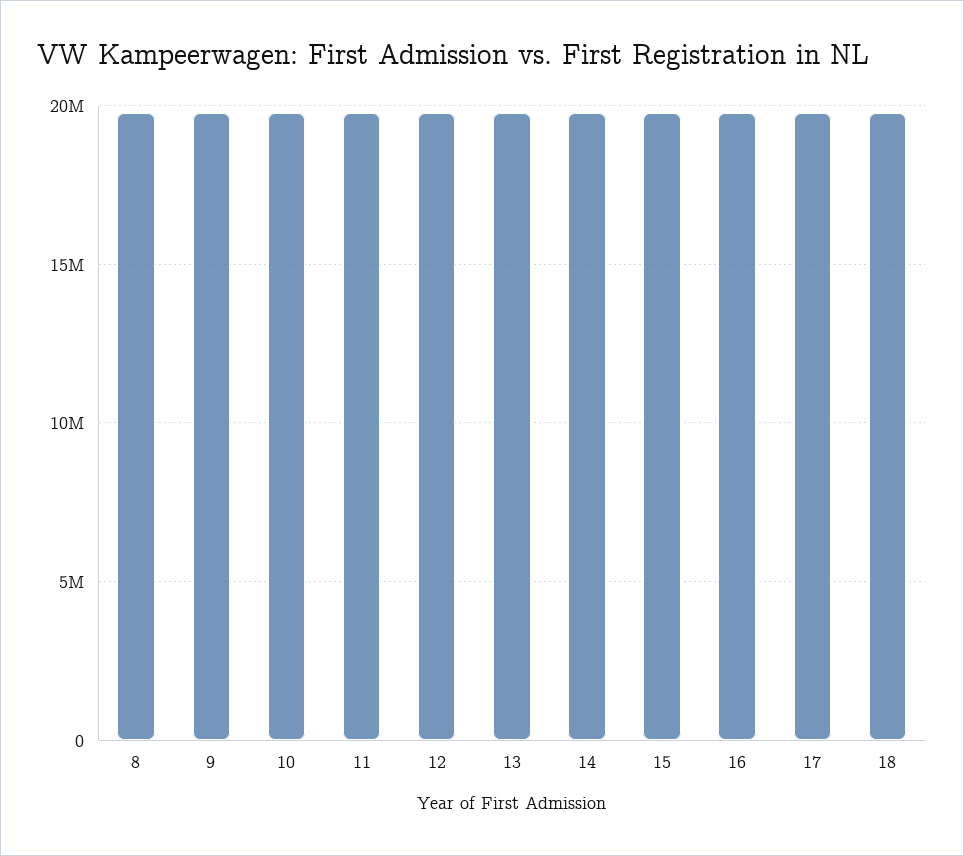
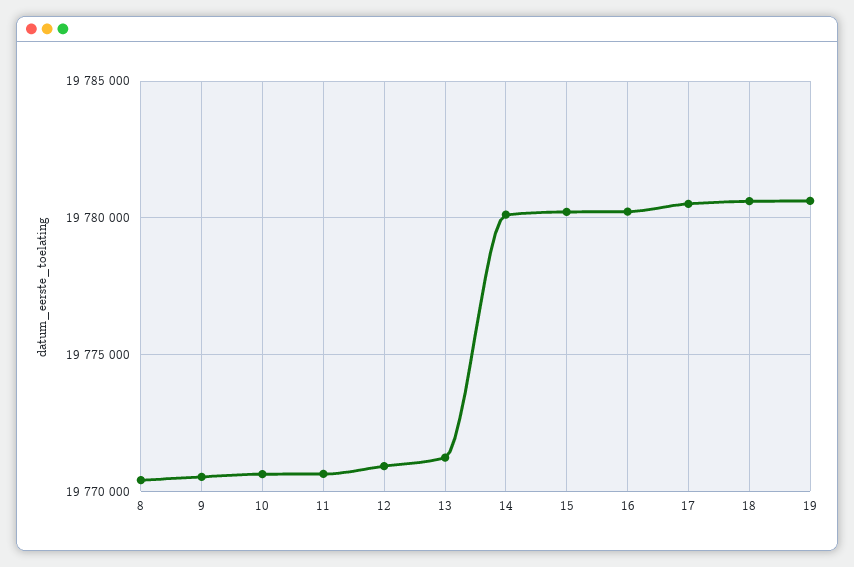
  {
    "8": 19770500,
    "9": 19770500,
    "10": 19770500,
    "11": 19770500,
    "12": 19771000,
    "13": 19771000,
    "14": 19780000,
    "15": 19780000,
    "16": 19780000,
    "17": 19780500,
-   "18": 19780500
+   "18": 19780500,
+   "19": 19780500
  }

